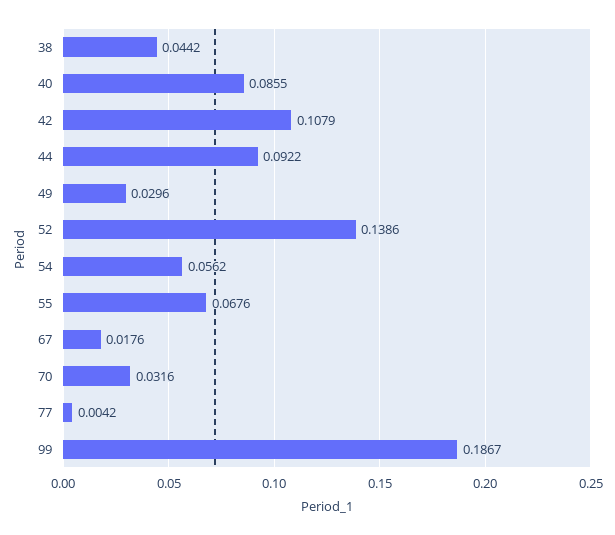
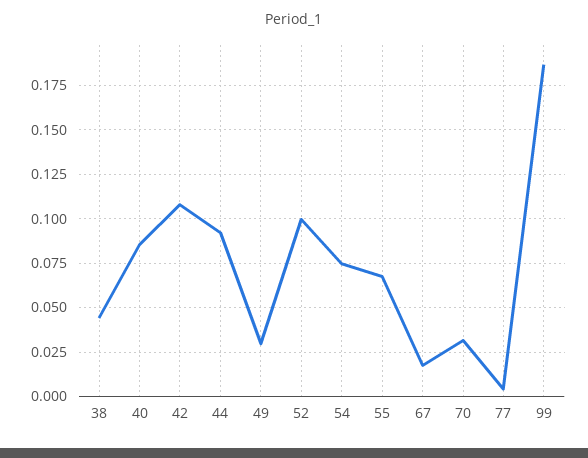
  {
    "38": 0.0442,
    "40": 0.0855,
    "42": 0.1079,
    "44": 0.0922,
    "49": 0.0296,
-   "52": 0.1386,
+   "52": 0.1,
-   "54": 0.0562,
+   "54": 0.075,
    "55": 0.0676,
    "67": 0.0176,
    "70": 0.0316,
    "77": 0.0042,
    "99": 0.1867
  }

